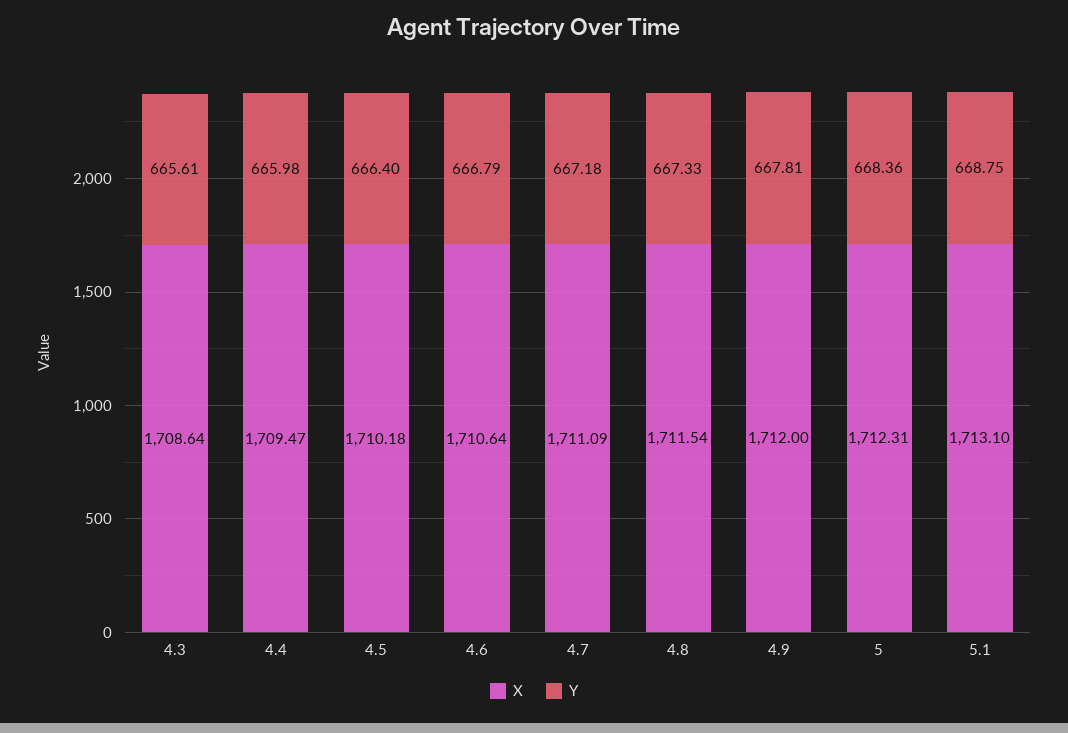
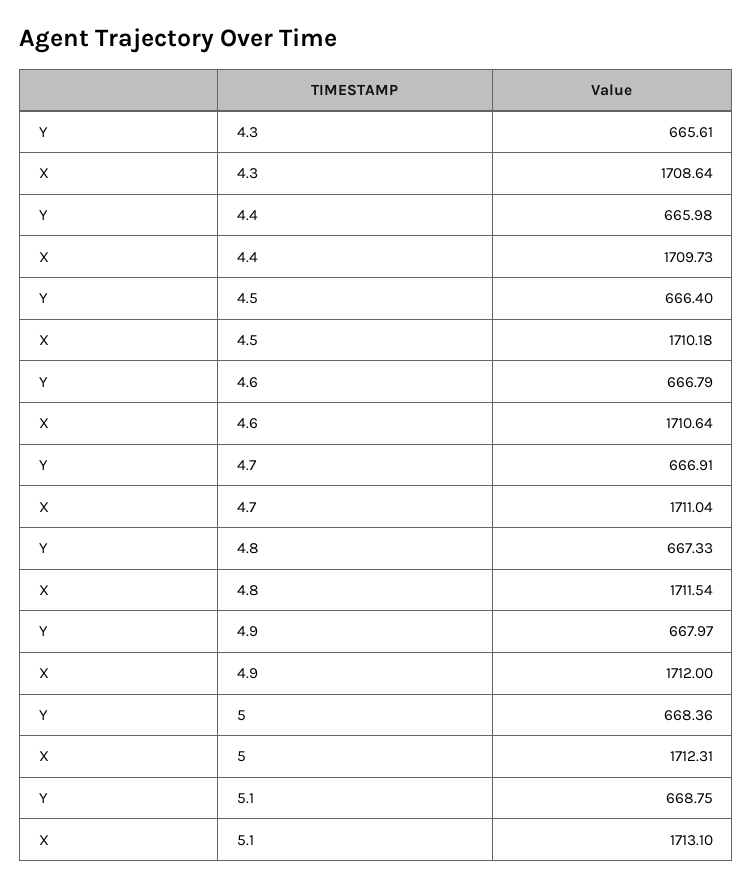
  {
    "X": {
      "4.3": 1708.64,
-     "4.4": 1709.47,
+     "4.4": 1709.73,
      "4.5": 1710.18,
      "4.6": 1710.64,
-     "4.7": 1711.09,
+     "4.7": 1711.04,
      "4.8": 1711.54,
      "4.9": 1712,
      "5": 1712.31,
      "5.1": 1713.1
    },
    "Y": {
      "4.3": 665.61,
      "4.4": 665.98,
      "4.5": 666.4,
      "4.6": 666.79,
-     "4.7": 667.18,
+     "4.7": 666.91,
      "4.8": 667.33,
-     "4.9": 667.81,
+     "4.9": 667.97,
      "5": 668.36,
      "5.1": 668.75
    }
  }

